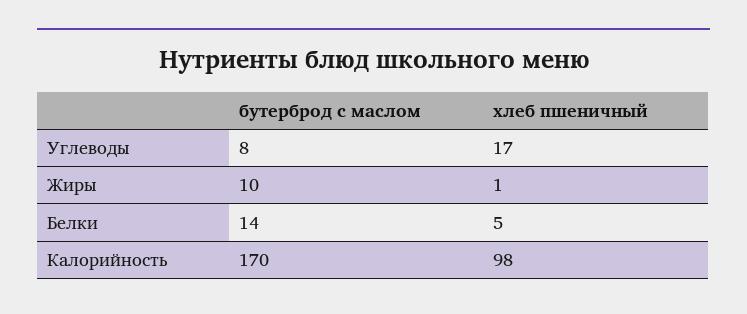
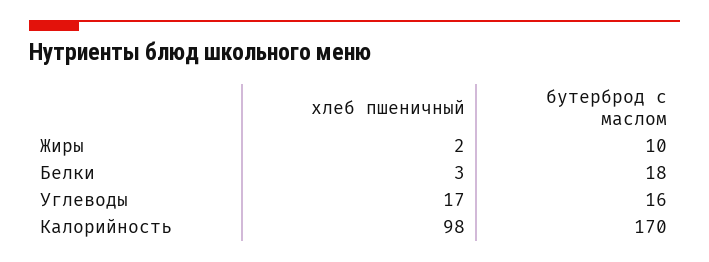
  {
    "бутерброд с маслом": {
-     "Углеводы": 8,
+     "Углеводы": 16,
      "Жиры": 10,
-     "Белки": 14,
+     "Белки": 18,
      "Калорийность": 170
    },
    "хлеб пшеничный": {
      "Углеводы": 17,
-     "Жиры": 1,
+     "Жиры": 2,
-     "Белки": 5,
+     "Белки": 3,
      "Калорийность": 98
    }
  }

